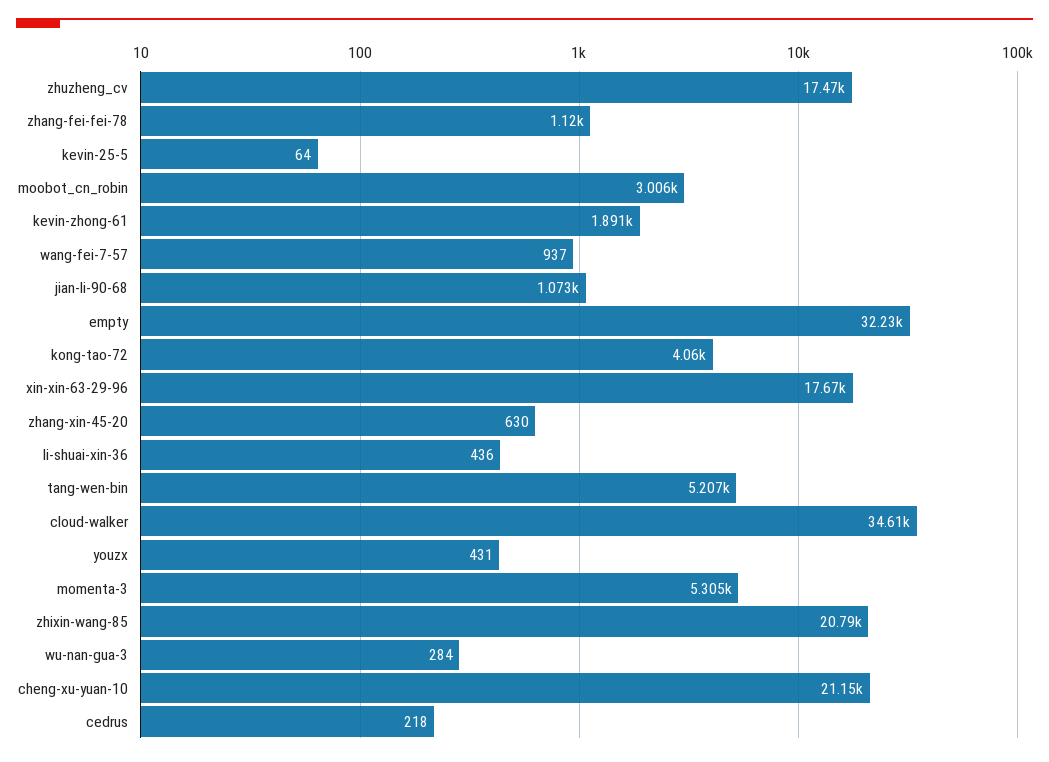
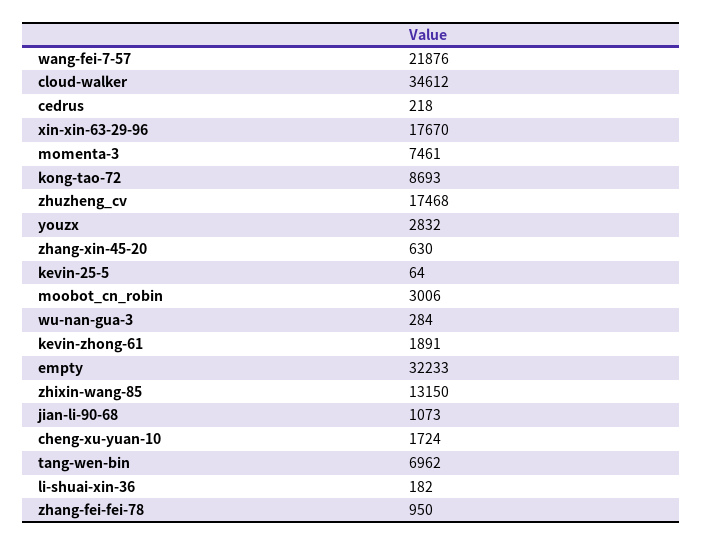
  {
    "zhuzheng_cv": 17468,
-   "zhang-fei-fei-78": 1120,
+   "zhang-fei-fei-78": 950,
    "kevin-25-5": 64,
    "moobot_cn_robin": 3006,
    "kevin-zhong-61": 1891,
-   "wang-fei-7-57": 937,
+   "wang-fei-7-57": 21876,
    "jian-li-90-68": 1073,
    "empty": 32233,
-   "kong-tao-72": 4060,
+   "kong-tao-72": 8693,
    "xin-xin-63-29-96": 17670,
    "zhang-xin-45-20": 630,
-   "li-shuai-xin-36": 436,
+   "li-shuai-xin-36": 182,
-   "tang-wen-bin": 5207,
+   "tang-wen-bin": 6962,
    "cloud-walker": 34612,
-   "youzx": 431,
+   "youzx": 2832,
-   "momenta-3": 5305,
+   "momenta-3": 7461,
-   "zhixin-wang-85": 20790,
+   "zhixin-wang-85": 13150,
    "wu-nan-gua-3": 284,
-   "cheng-xu-yuan-10": 21150,
+   "cheng-xu-yuan-10": 1724,
    "cedrus": 218
  }

